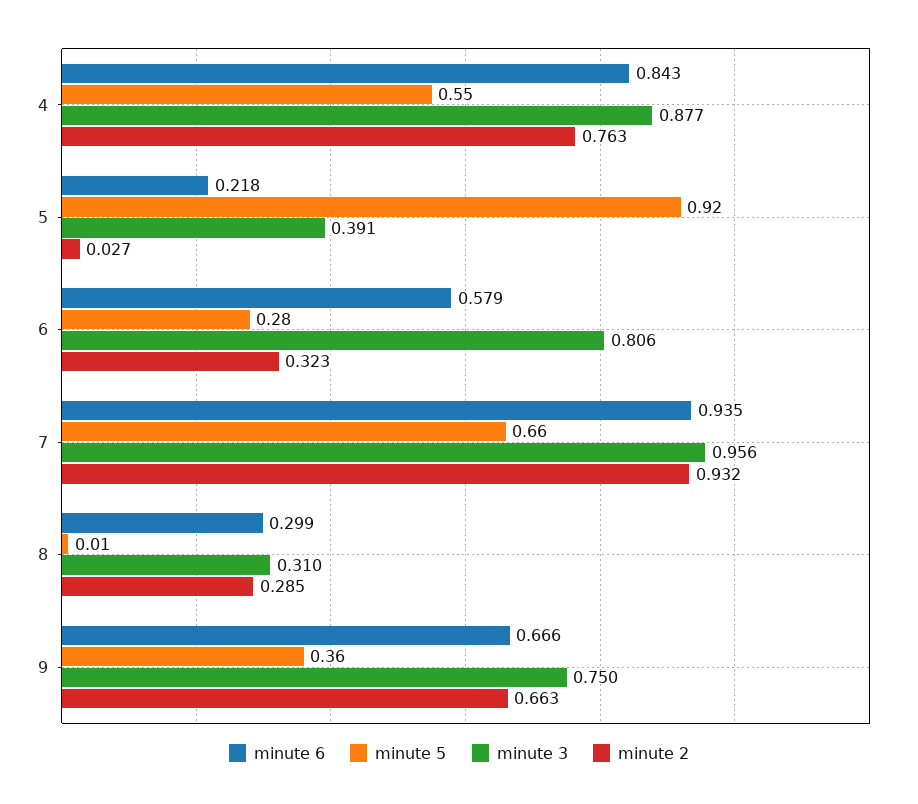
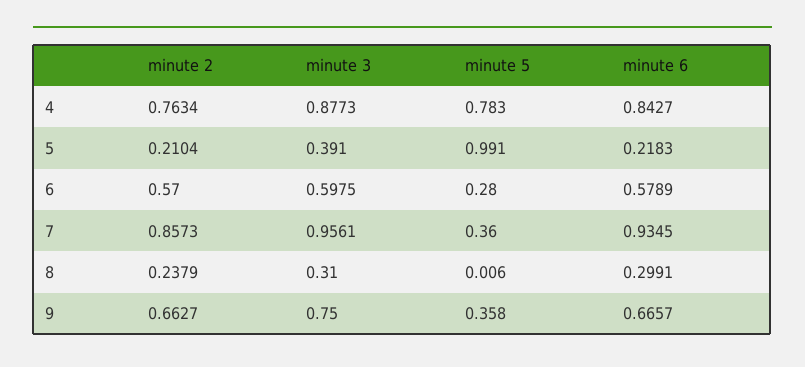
  {
    "minute 6": {
      "4": 0.8427,
      "5": 0.2183,
      "6": 0.5789,
      "7": 0.9345,
      "8": 0.2991,
      "9": 0.6657
    },
    "minute 5": {
-     "4": 0.55,
+     "4": 0.783,
-     "5": 0.92,
+     "5": 0.991,
      "6": 0.28,
-     "7": 0.66,
+     "7": 0.36,
      "8": 0.006,
      "9": 0.358
    },
    "minute 3": {
      "4": 0.8773,
      "5": 0.391,
-     "6": 0.806,
+     "6": 0.5975,
      "7": 0.9561,
      "8": 0.31,
      "9": 0.75
    },
    "minute 2": {
      "4": 0.7634,
-     "5": 0.027,
+     "5": 0.2104,
-     "6": 0.323,
+     "6": 0.57,
-     "7": 0.932,
+     "7": 0.8573,
-     "8": 0.285,
+     "8": 0.2379,
      "9": 0.6627
    }
  }

